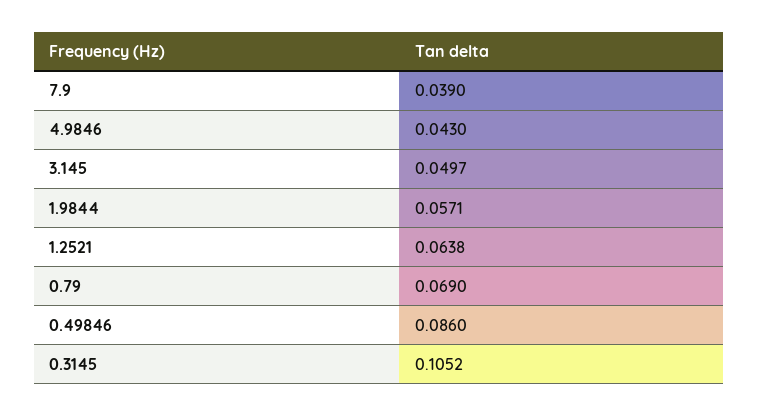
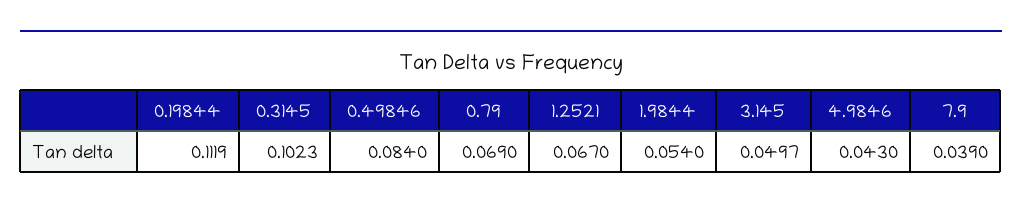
  {
    "7.9": 0.039,
    "4.9846": 0.043,
    "3.145": 0.0497,
-   "1.9844": 0.0571,
+   "1.9844": 0.054,
-   "1.2521": 0.0638,
+   "1.2521": 0.067,
    "0.79": 0.069,
-   "0.49846": 0.086,
+   "0.49846": 0.084,
-   "0.3145": 0.1052
+   "0.3145": 0.1023,
+   "0.19844": 0.1119
  }

